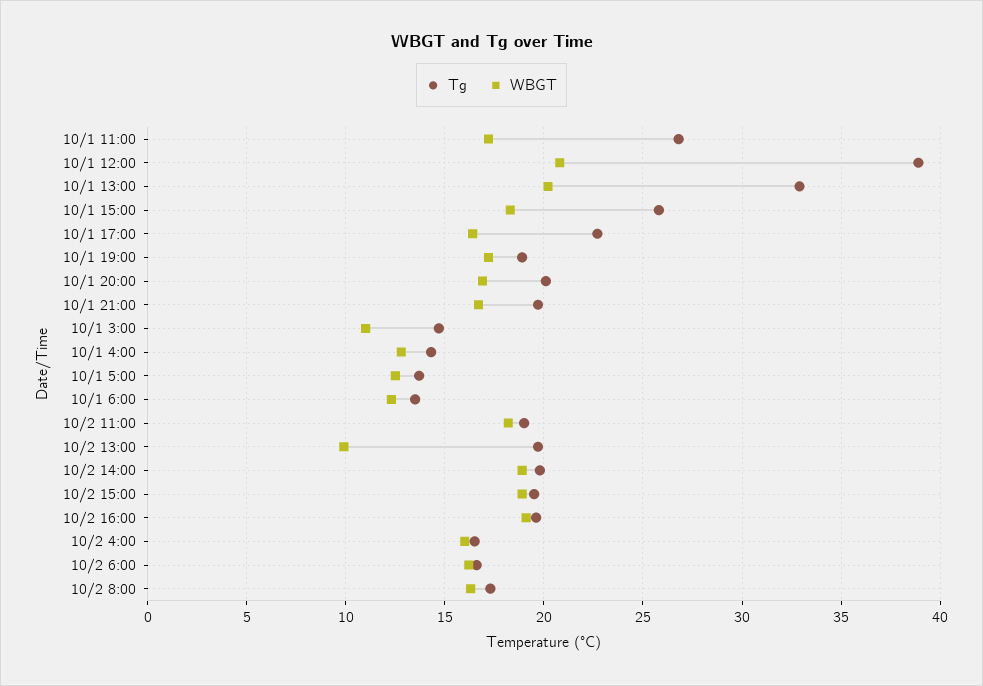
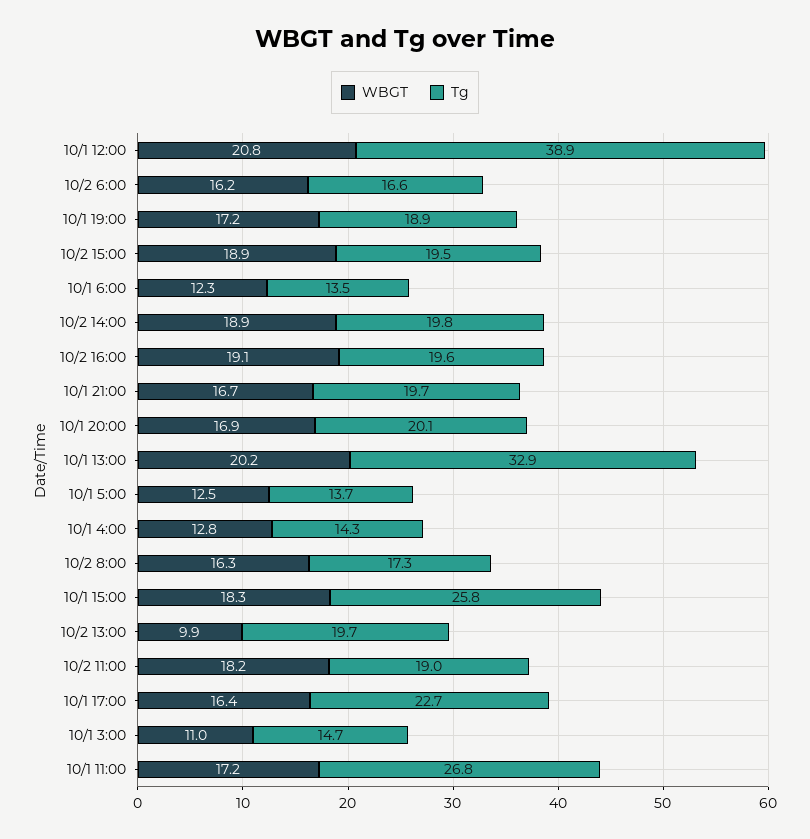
  {
    "Tg": {
      "10/1 11:00": 26.8,
      "10/1 12:00": 38.9,
      "10/1 13:00": 32.9,
      "10/1 15:00": 25.8,
      "10/1 17:00": 22.7,
      "10/1 19:00": 18.9,
      "10/1 20:00": 20.1,
      "10/1 21:00": 19.7,
      "10/1 3:00": 14.7,
      "10/1 4:00": 14.3,
      "10/1 5:00": 13.7,
      "10/1 6:00": 13.5,
      "10/2 11:00": 19,
      "10/2 13:00": 19.7,
      "10/2 14:00": 19.8,
      "10/2 15:00": 19.5,
      "10/2 16:00": 19.6,
-     "10/2 4:00": 16.5,
      "10/2 6:00": 16.6,
      "10/2 8:00": 17.3
    },
    "WBGT": {
      "10/1 11:00": 17.2,
      "10/1 12:00": 20.8,
      "10/1 13:00": 20.2,
      "10/1 15:00": 18.3,
      "10/1 17:00": 16.4,
      "10/1 19:00": 17.2,
      "10/1 20:00": 16.9,
      "10/1 21:00": 16.7,
      "10/1 3:00": 11,
      "10/1 4:00": 12.8,
      "10/1 5:00": 12.5,
      "10/1 6:00": 12.3,
      "10/2 11:00": 18.2,
      "10/2 13:00": 9.9,
      "10/2 14:00": 18.9,
      "10/2 15:00": 18.9,
      "10/2 16:00": 19.1,
-     "10/2 4:00": 16,
      "10/2 6:00": 16.2,
      "10/2 8:00": 16.3
    }
  }

